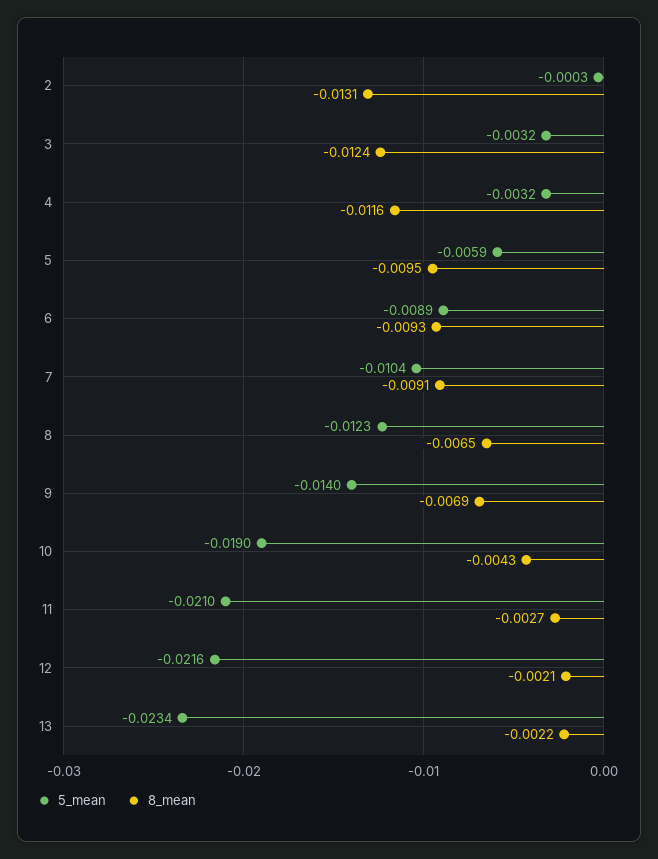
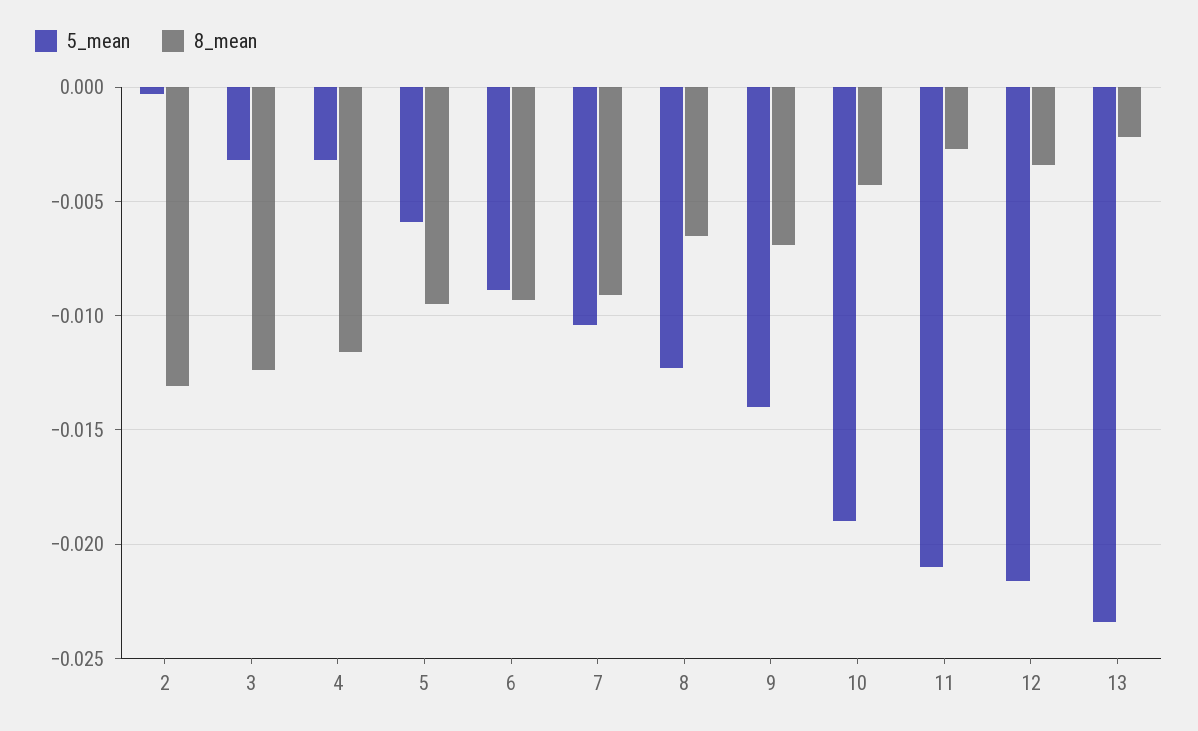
  {
    "5_mean": {
      "2": -0.0003,
      "3": -0.0032,
      "4": -0.0032,
      "5": -0.0059,
      "6": -0.0089,
      "7": -0.0104,
      "8": -0.0123,
      "9": -0.014,
      "10": -0.019,
      "11": -0.021,
      "12": -0.0216,
      "13": -0.0234
    },
    "8_mean": {
      "2": -0.0131,
      "3": -0.0124,
      "4": -0.0116,
      "5": -0.0095,
      "6": -0.0093,
      "7": -0.0091,
      "8": -0.0065,
      "9": -0.0069,
      "10": -0.0043,
      "11": -0.0027,
-     "12": -0.0021,
+     "12": -0.0035,
      "13": -0.0022
    }
  }

